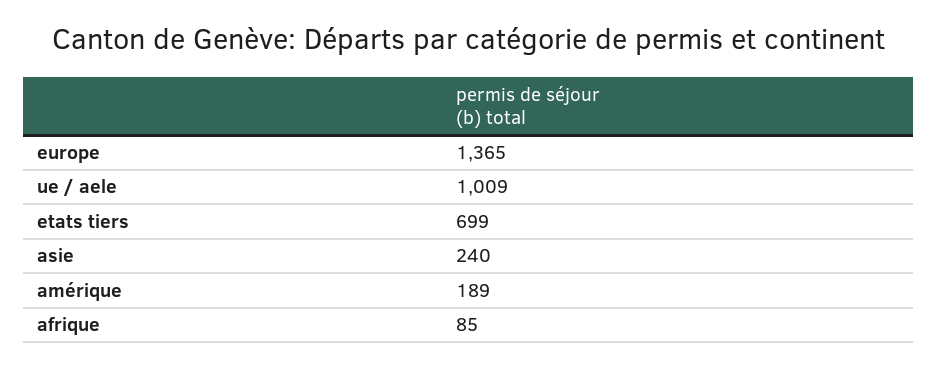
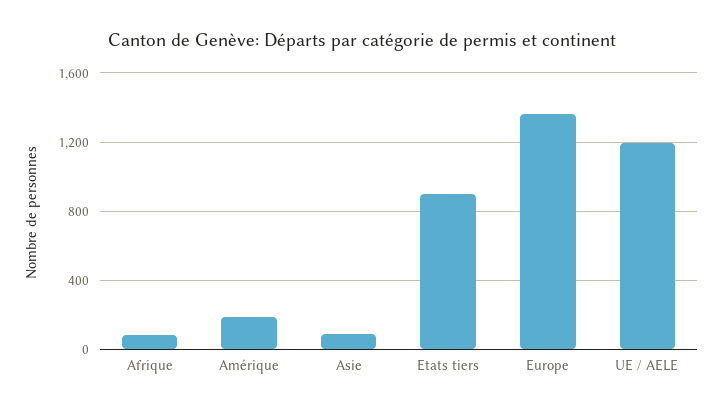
  {
    "europe": 1365,
-   "ue / aele": 1009,
+   "ue / aele": 1200,
-   "etats tiers": 699,
+   "etats tiers": 900,
-   "asie": 240,
+   "asie": 100,
    "amérique": 189,
    "afrique": 85
  }

